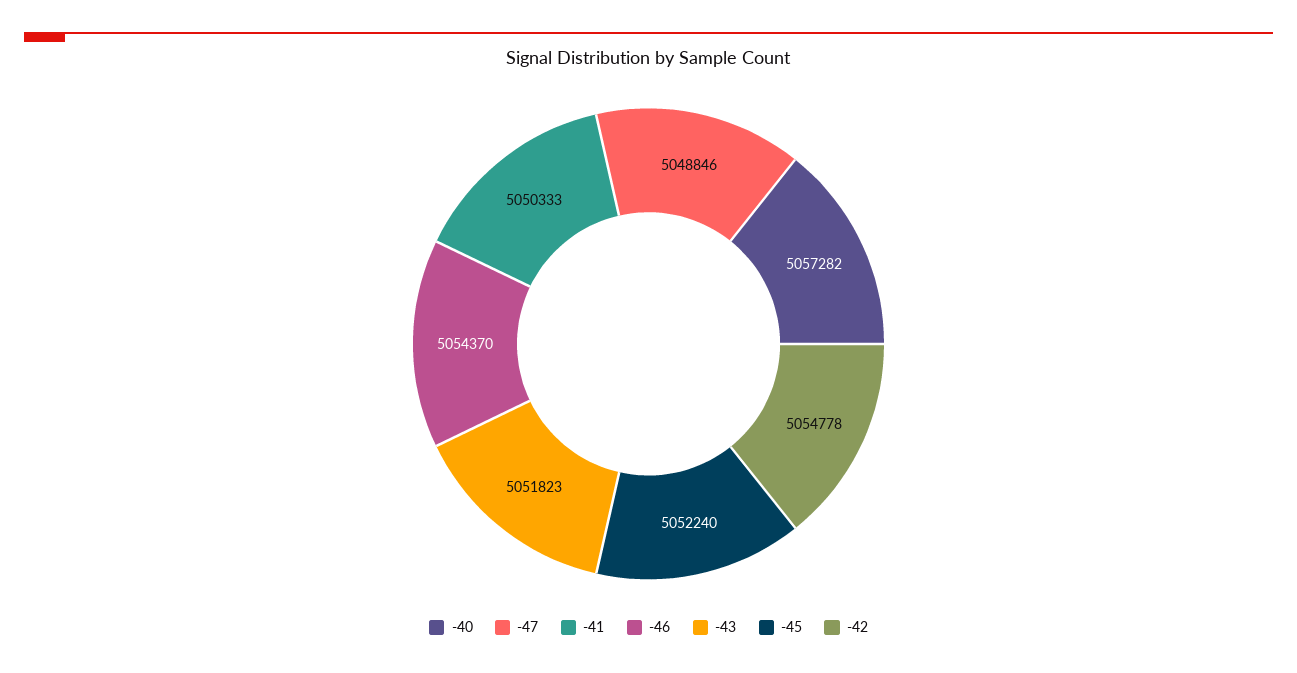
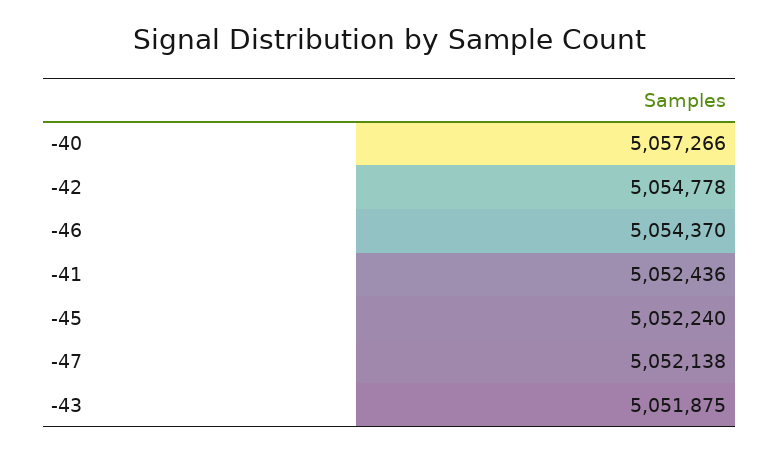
  {
-   "-40": 5057282,
+   "-40": 5057266,
-   "-47": 5048846,
+   "-47": 5052138,
-   "-41": 5050333,
+   "-41": 5052436,
    "-46": 5054370,
-   "-43": 5051823,
+   "-43": 5051875,
    "-45": 5052240,
    "-42": 5054778
  }

